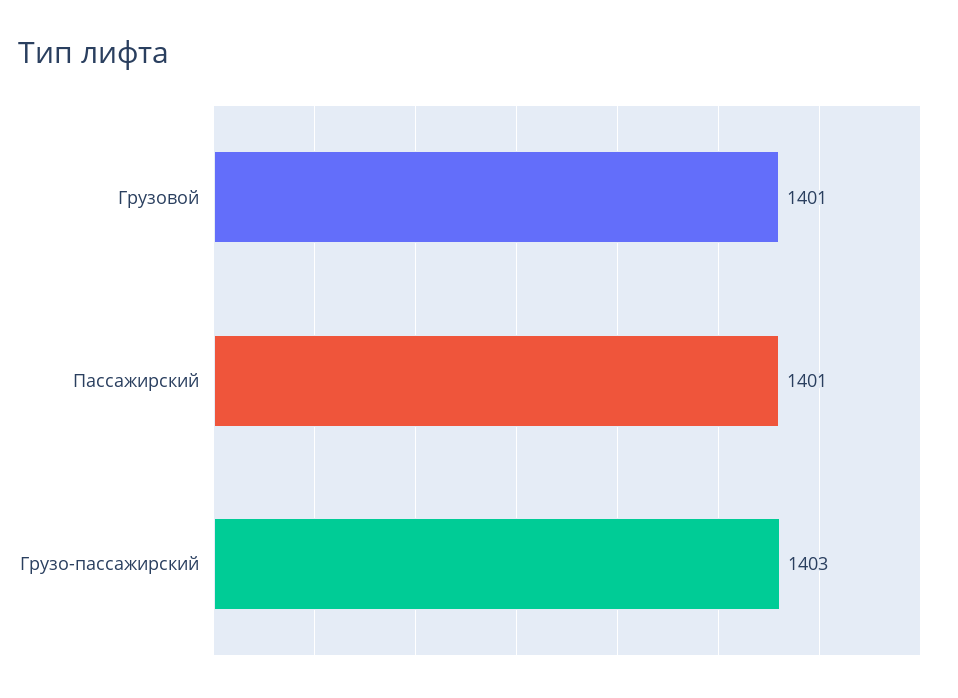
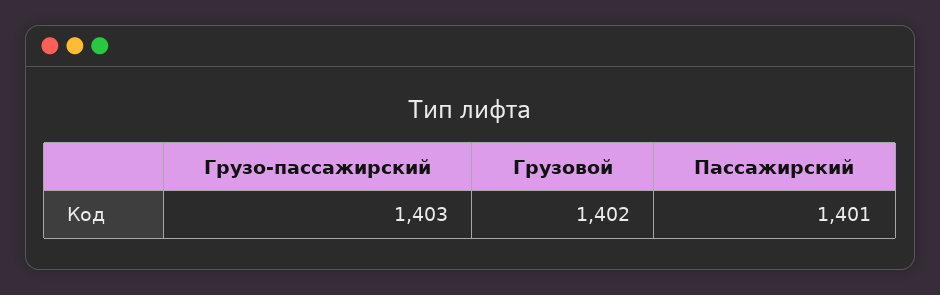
  {
-   "Грузовой": 1401,
+   "Грузовой": 1402,
    "Пассажирский": 1401,
    "Грузо-пассажирский": 1403
  }

